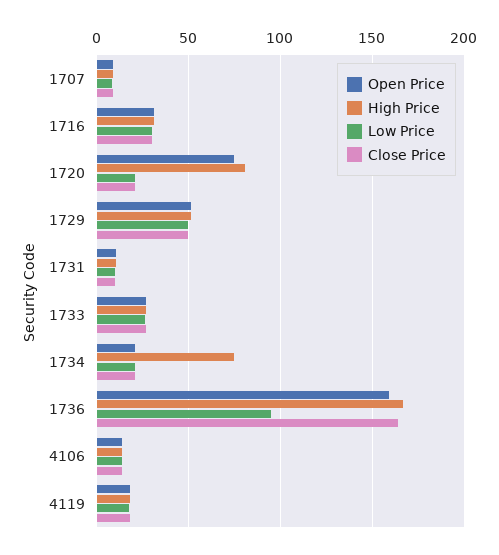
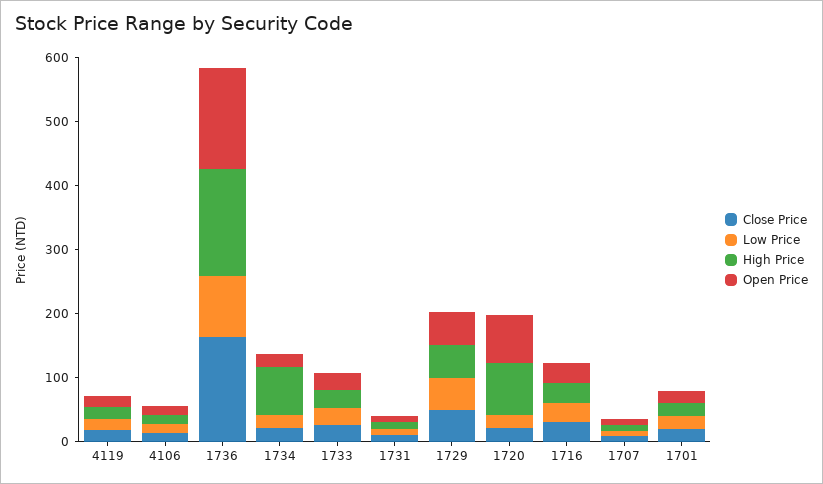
  {
    "Open Price": {
      "1707": 10,
      "1716": 30,
      "1720": 75,
      "1729": 50,
      "1731": 10,
      "1733": 25,
      "1734": 20,
      "1736": 160,
      "4106": 15,
-     "4119": 20
+     "4119": 20,
+     "1701": 20
    },
    "High Price": {
      "1707": 10,
      "1716": 30,
      "1720": 80,
      "1729": 50,
      "1731": 10,
      "1733": 25,
      "1734": 75,
      "1736": 165,
      "4106": 15,
-     "4119": 20
+     "4119": 20,
+     "1701": 20
    },
    "Low Price": {
      "1707": 10,
      "1716": 30,
      "1720": 20,
      "1729": 50,
      "1731": 10,
      "1733": 25,
      "1734": 20,
      "1736": 95,
      "4106": 15,
-     "4119": 20
+     "4119": 20,
+     "1701": 20
    },
    "Close Price": {
      "1707": 10,
      "1716": 30,
      "1720": 20,
      "1729": 50,
      "1731": 10,
      "1733": 25,
      "1734": 20,
      "1736": 165,
      "4106": 15,
-     "4119": 20
+     "4119": 20,
+     "1701": 20
    }
  }

